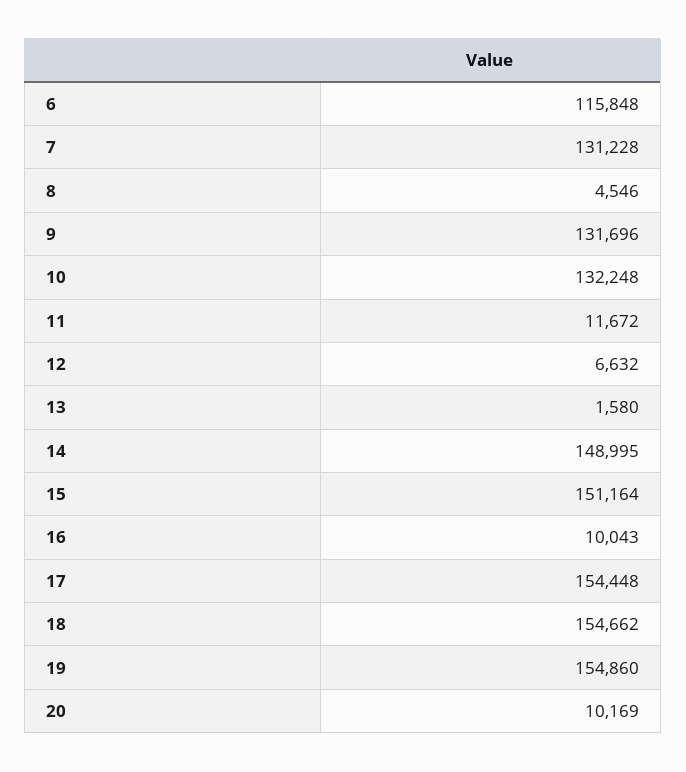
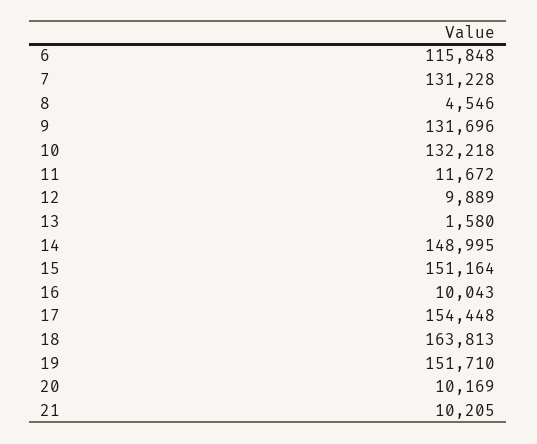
  {
    "6": 115848,
    "7": 131228,
    "8": 4546,
    "9": 131696,
-   "10": 132248,
+   "10": 132218,
    "11": 11672,
-   "12": 6632,
+   "12": 9889,
    "13": 1580,
    "14": 148995,
    "15": 151164,
    "16": 10043,
    "17": 154448,
-   "18": 154662,
+   "18": 163813,
-   "19": 154860,
+   "19": 151710,
-   "20": 10169
+   "20": 10169,
+   "21": 10205
  }

